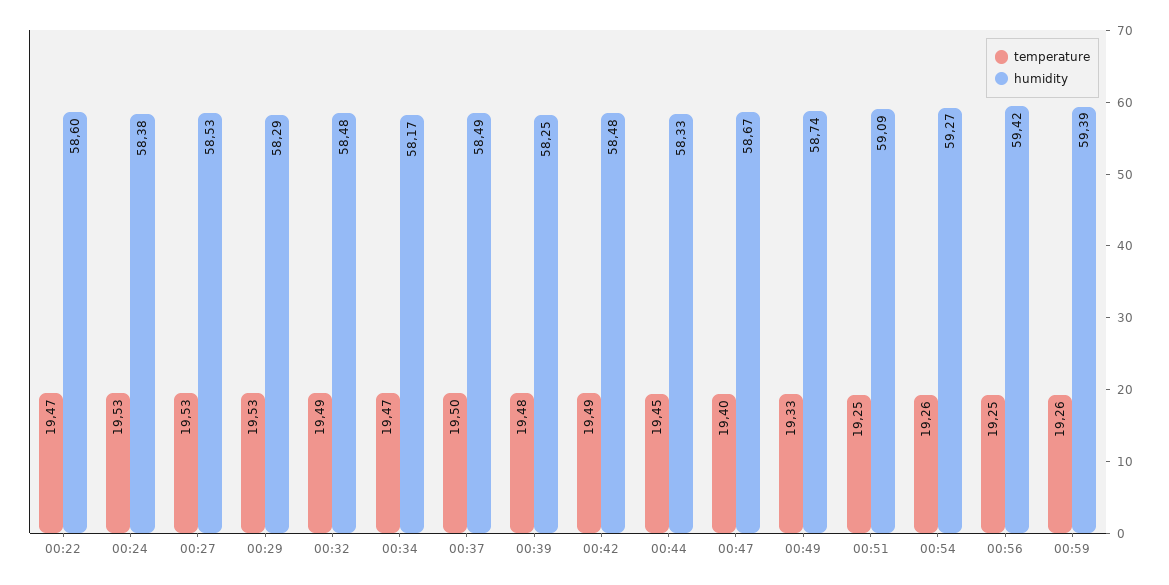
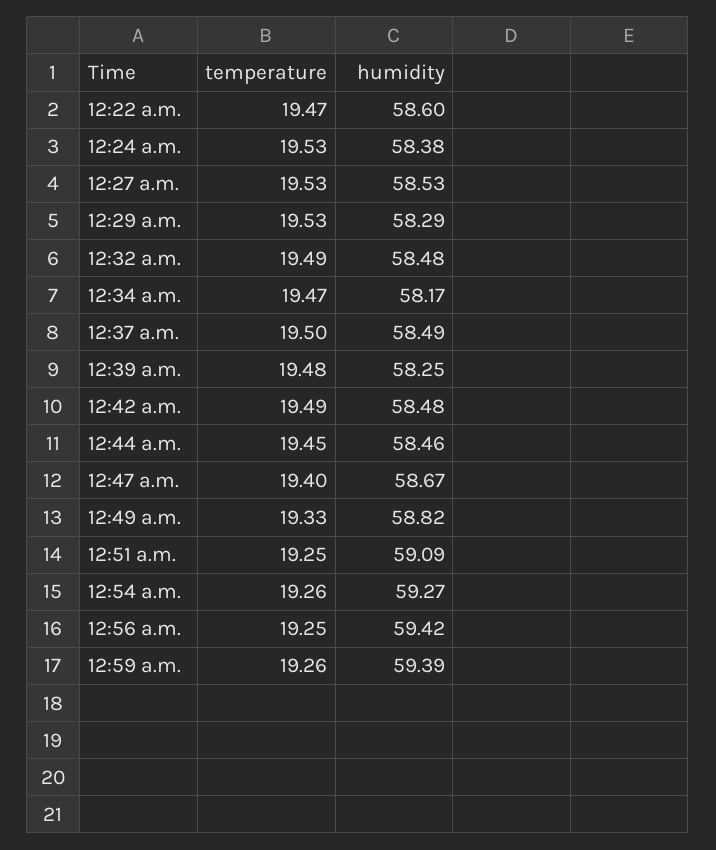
  {
    "temperature": {
      "00:22": 19.47,
      "00:24": 19.53,
      "00:27": 19.53,
      "00:29": 19.53,
      "00:32": 19.49,
      "00:34": 19.47,
      "00:37": 19.5,
      "00:39": 19.48,
      "00:42": 19.49,
      "00:44": 19.45,
      "00:47": 19.4,
      "00:49": 19.33,
      "00:51": 19.25,
      "00:54": 19.26,
      "00:56": 19.25,
      "00:59": 19.26
    },
    "humidity": {
      "00:22": 58.6,
      "00:24": 58.38,
      "00:27": 58.53,
      "00:29": 58.29,
      "00:32": 58.48,
      "00:34": 58.17,
      "00:37": 58.49,
      "00:39": 58.25,
      "00:42": 58.48,
-     "00:44": 58.33,
+     "00:44": 58.46,
      "00:47": 58.67,
-     "00:49": 58.74,
+     "00:49": 58.82,
      "00:51": 59.09,
      "00:54": 59.27,
      "00:56": 59.42,
      "00:59": 59.39
    }
  }

